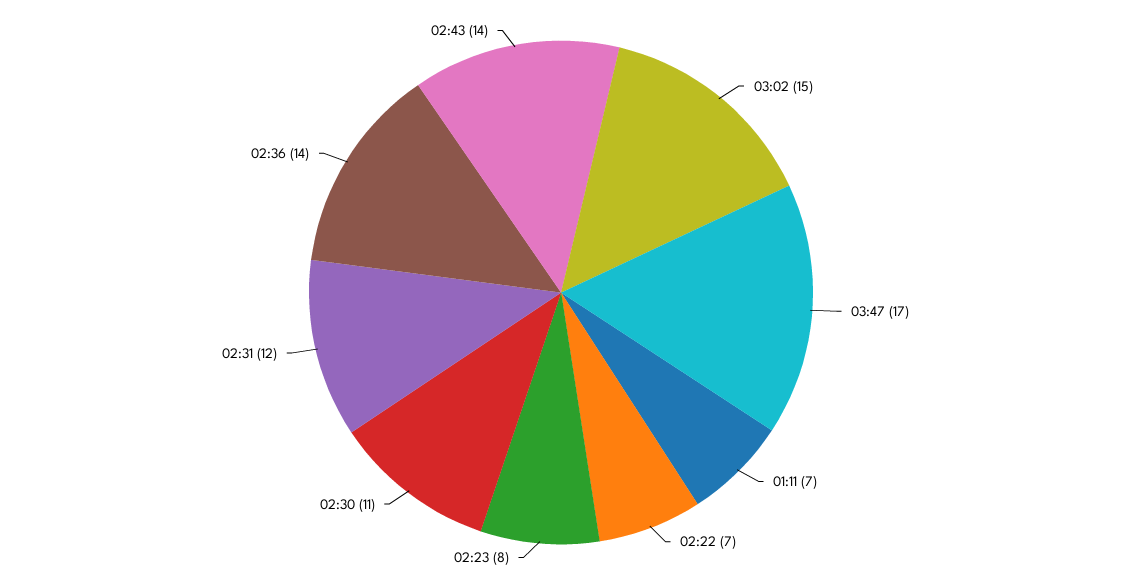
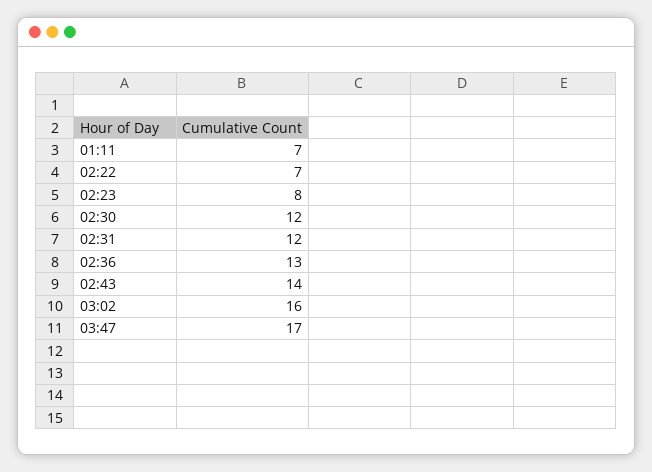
  {
-   "03:02": 15,
+   "03:02": 16,
    "03:47": 17,
    "01:11": 7,
    "02:22": 7,
    "02:23": 8,
-   "02:30": 11,
+   "02:30": 12,
    "02:31": 12,
-   "02:36": 14,
+   "02:36": 13,
    "02:43": 14
  }

